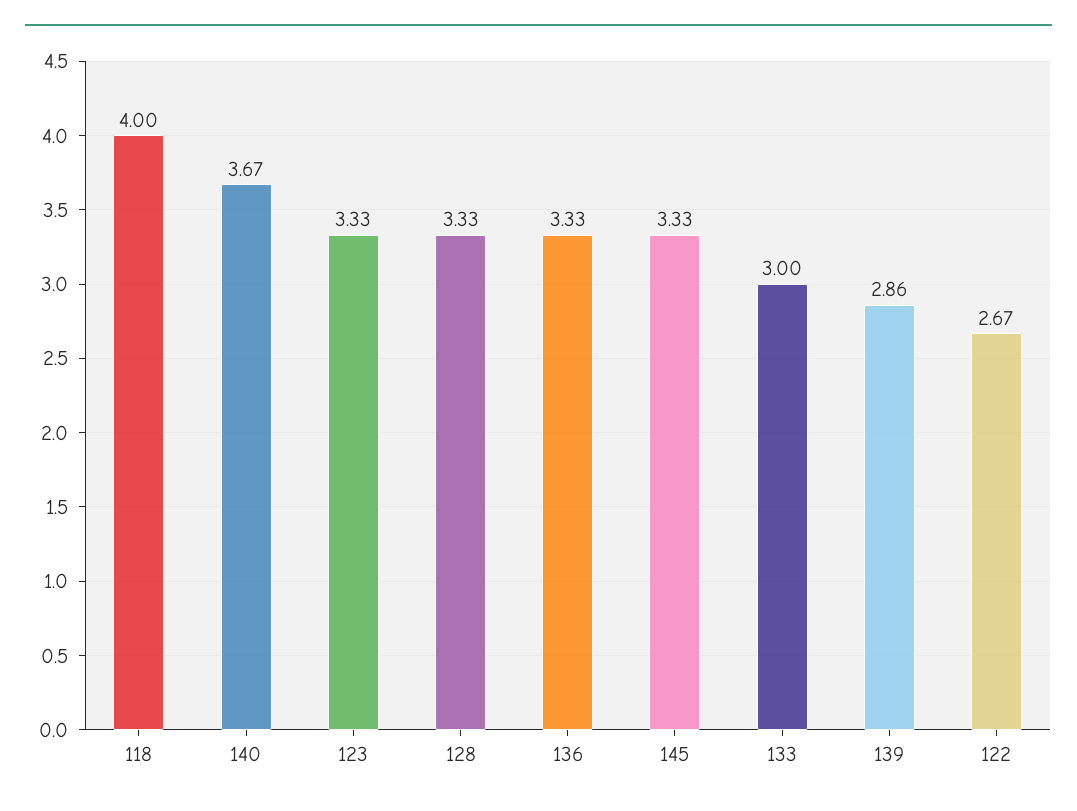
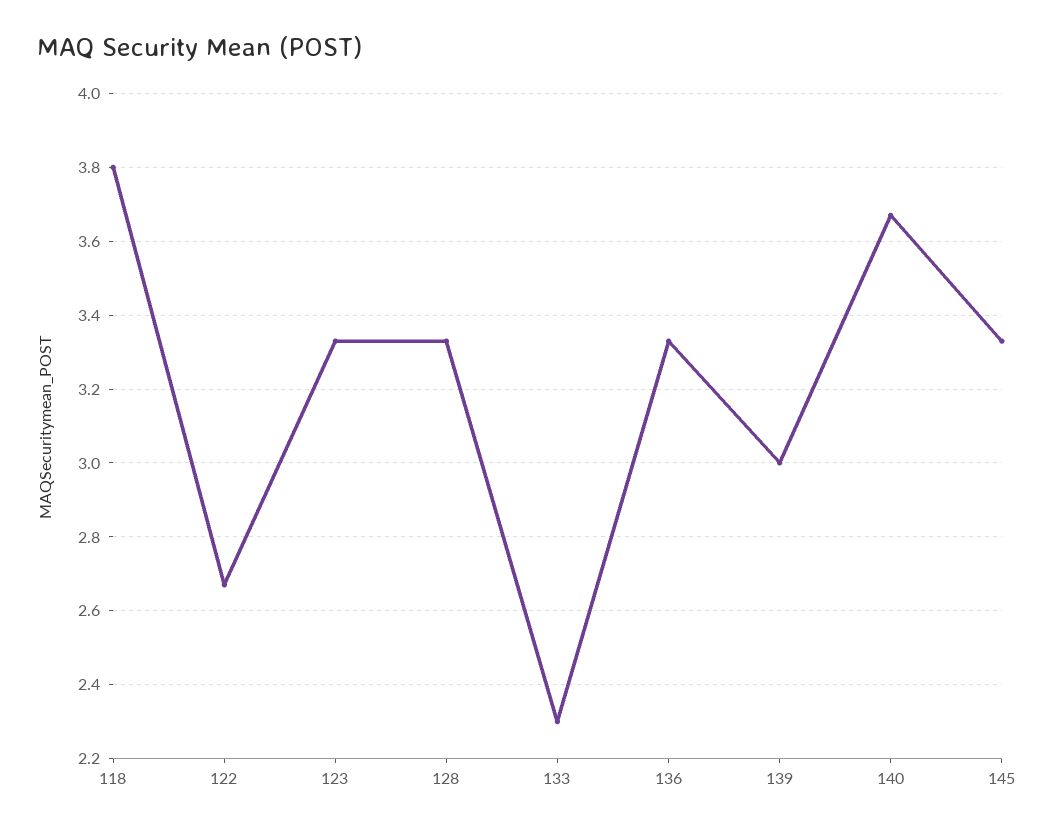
  {
-   "118": 4,
+   "118": 3.8,
    "140": 3.67,
    "123": 3.33,
    "128": 3.33,
    "136": 3.33,
    "145": 3.33,
-   "133": 3,
+   "133": 2.3,
-   "139": 2.86,
+   "139": 3,
    "122": 2.67
  }

